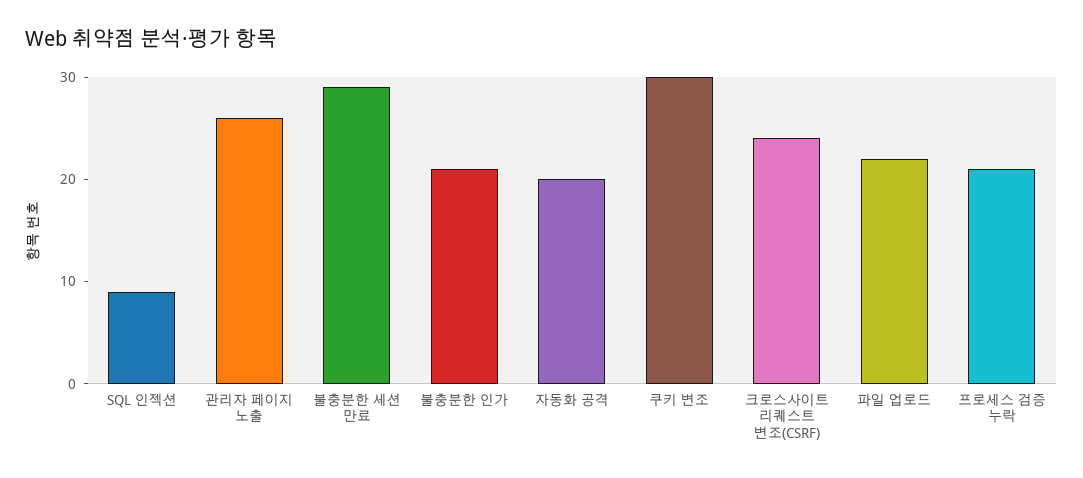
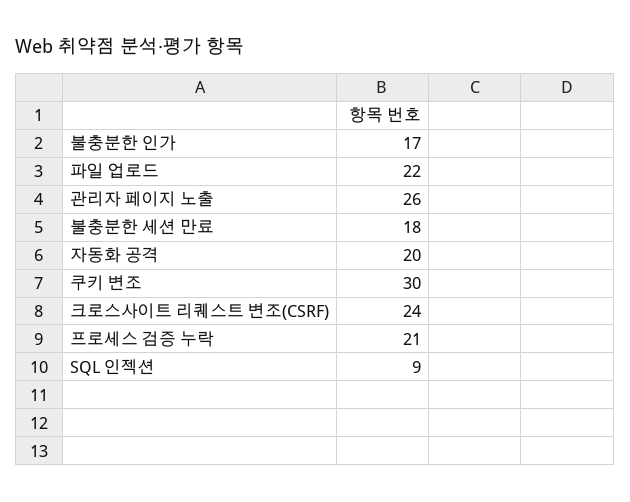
  {
    "SQL 인젝션": 9,
    "관리자 페이지 노출": 26,
-   "불충분한 세션 만료": 29,
+   "불충분한 세션 만료": 18,
-   "불충분한 인가": 21,
+   "불충분한 인가": 17,
    "자동화 공격": 20,
    "쿠키 변조": 30,
    "크로스사이트 리퀘스트 변조(CSRF)": 24,
    "파일 업로드": 22,
    "프로세스 검증 누락": 21
  }

